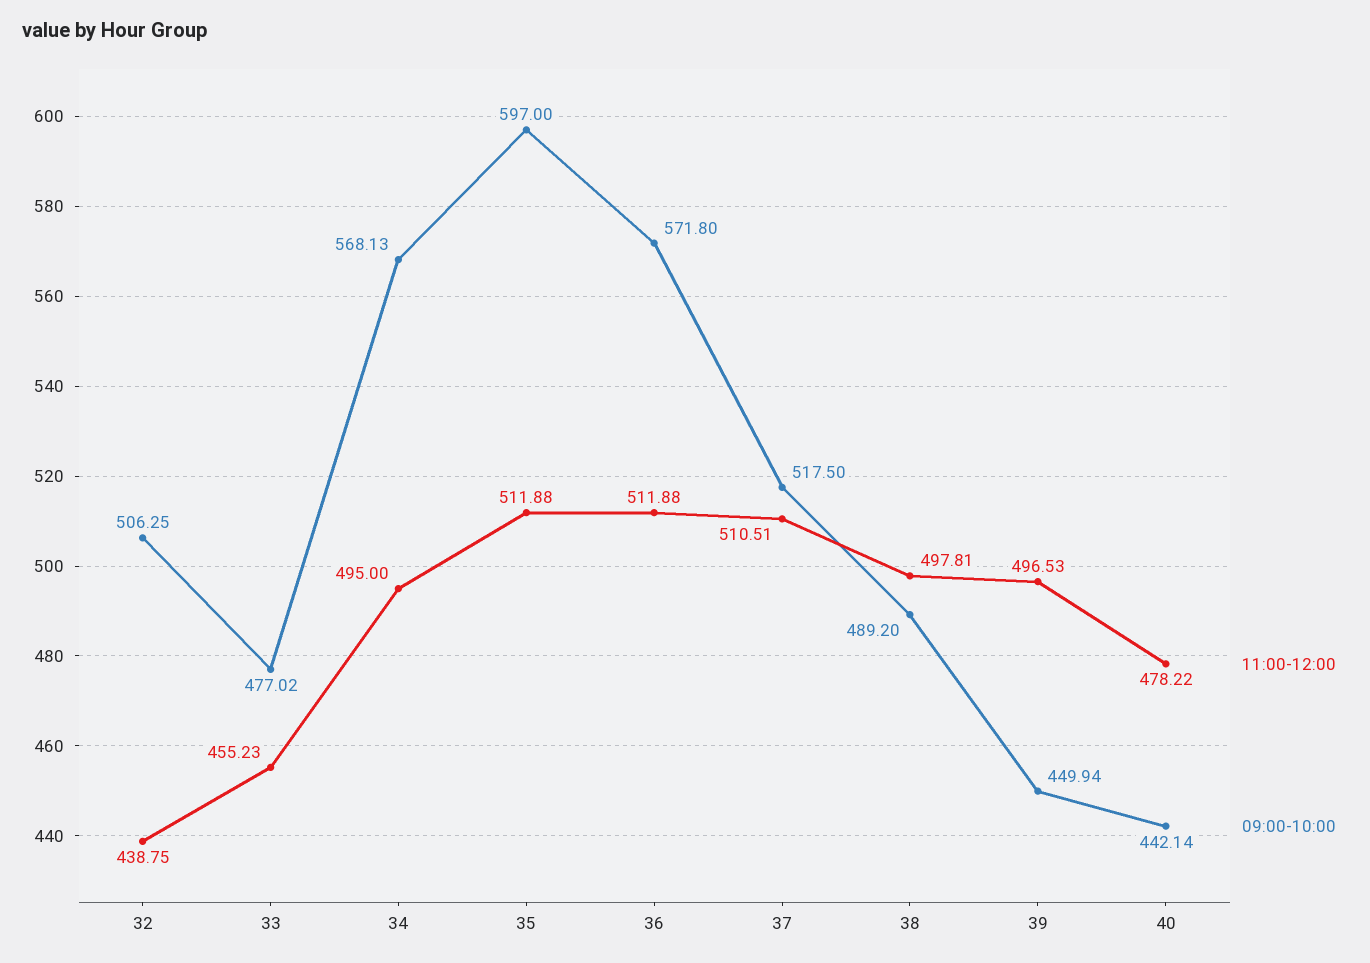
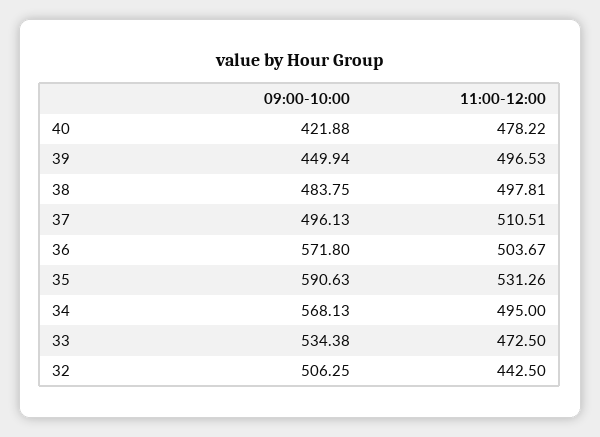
  {
    "11:00-12:00": {
-     "32": 438.75,
+     "32": 442.5,
-     "33": 455.23,
+     "33": 472.5,
      "34": 495,
-     "35": 511.88,
+     "35": 531.26,
-     "36": 511.88,
+     "36": 503.67,
      "37": 510.51,
      "38": 497.81,
      "39": 496.53,
      "40": 478.22
    },
    "09:00-10:00": {
      "32": 506.25,
-     "33": 477.02,
+     "33": 534.38,
      "34": 568.13,
-     "35": 597,
+     "35": 590.63,
      "36": 571.8,
-     "37": 517.5,
+     "37": 496.13,
-     "38": 489.2,
+     "38": 483.75,
      "39": 449.94,
-     "40": 442.14
+     "40": 421.88
    }
  }

